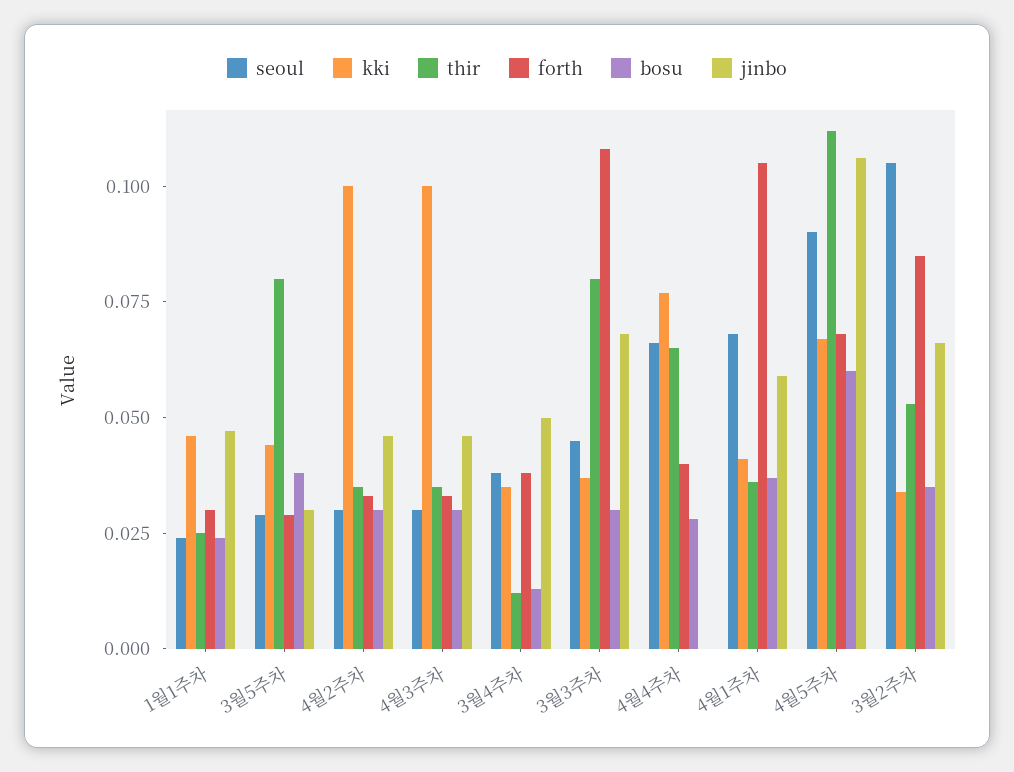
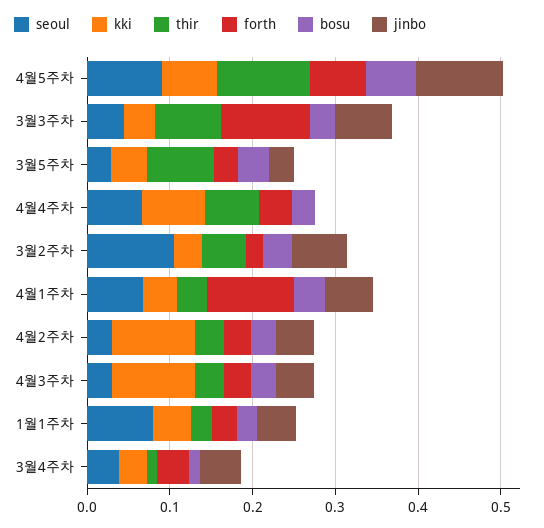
  {
    "seoul": {
-     "1월1주차": 0.025,
+     "1월1주차": 0.08,
      "3월5주차": 0.03,
      "4월2주차": 0.03,
      "4월3주차": 0.03,
      "3월4주차": 0.04,
      "3월3주차": 0.045,
      "4월4주차": 0.065,
      "4월1주차": 0.07,
      "4월5주차": 0.09,
      "3월2주차": 0.105
    },
    "kki": {
      "1월1주차": 0.045,
      "3월5주차": 0.045,
      "4월2주차": 0.1,
      "4월3주차": 0.1,
      "3월4주차": 0.035,
      "3월3주차": 0.035,
      "4월4주차": 0.075,
      "4월1주차": 0.04,
      "4월5주차": 0.065,
      "3월2주차": 0.035
    },
    "thir": {
      "1월1주차": 0.025,
      "3월5주차": 0.08,
      "4월2주차": 0.035,
      "4월3주차": 0.035,
      "3월4주차": 0.01,
      "3월3주차": 0.08,
      "4월4주차": 0.065,
      "4월1주차": 0.035,
      "4월5주차": 0.11,
      "3월2주차": 0.055
    },
    "forth": {
      "1월1주차": 0.03,
      "3월5주차": 0.03,
      "4월2주차": 0.035,
      "4월3주차": 0.035,
      "3월4주차": 0.04,
      "3월3주차": 0.11,
      "4월4주차": 0.04,
      "4월1주차": 0.105,
      "4월5주차": 0.07,
-     "3월2주차": 0.085
+     "3월2주차": 0.02
    },
    "bosu": {
      "1월1주차": 0.025,
      "3월5주차": 0.04,
      "4월2주차": 0.03,
      "4월3주차": 0.03,
      "3월4주차": 0.015,
      "3월3주차": 0.03,
      "4월4주차": 0.03,
      "4월1주차": 0.035,
      "4월5주차": 0.06,
      "3월2주차": 0.035
    },
    "jinbo": {
      "1월1주차": 0.045,
      "3월5주차": 0.03,
      "4월2주차": 0.045,
      "4월3주차": 0.045,
      "3월4주차": 0.05,
      "3월3주차": 0.07,
      "4월4주차": 0,
      "4월1주차": 0.06,
      "4월5주차": 0.105,
      "3월2주차": 0.065
    }
  }

